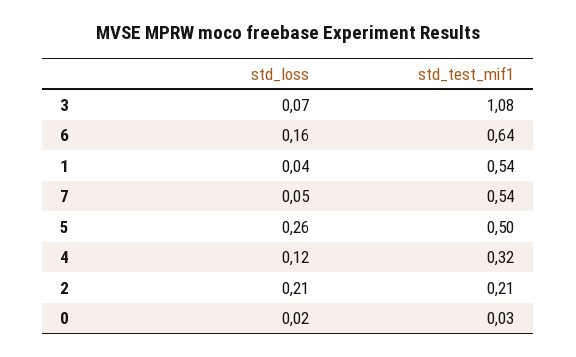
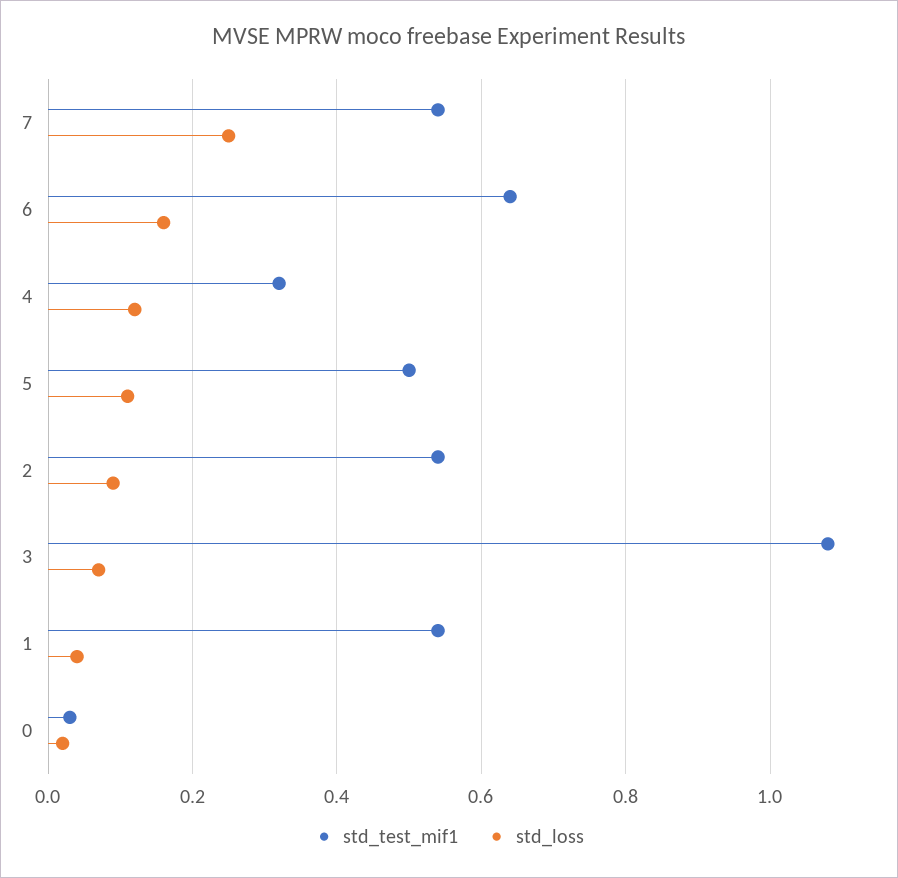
  {
    "std_loss": {
      "3": 0.07,
      "6": 0.16,
      "1": 0.04,
-     "7": 0.05,
+     "7": 0.25,
-     "5": 0.26,
+     "5": 0.1,
      "4": 0.12,
-     "2": 0.21,
+     "2": 0.1,
      "0": 0.02
    },
    "std_test_mif1": {
      "3": 1.08,
      "6": 0.64,
      "1": 0.54,
      "7": 0.54,
      "5": 0.5,
      "4": 0.32,
-     "2": 0.21,
+     "2": 0.55,
      "0": 0.03
    }
  }

